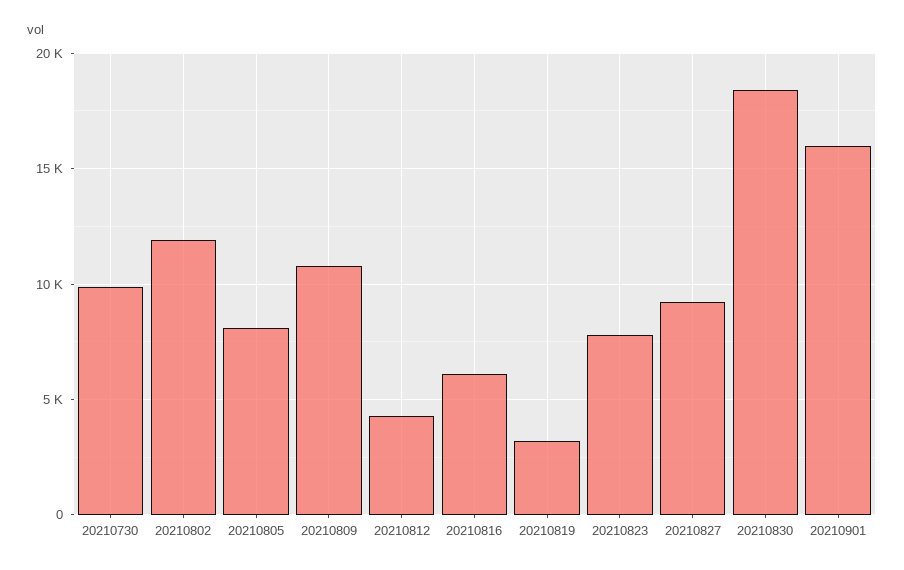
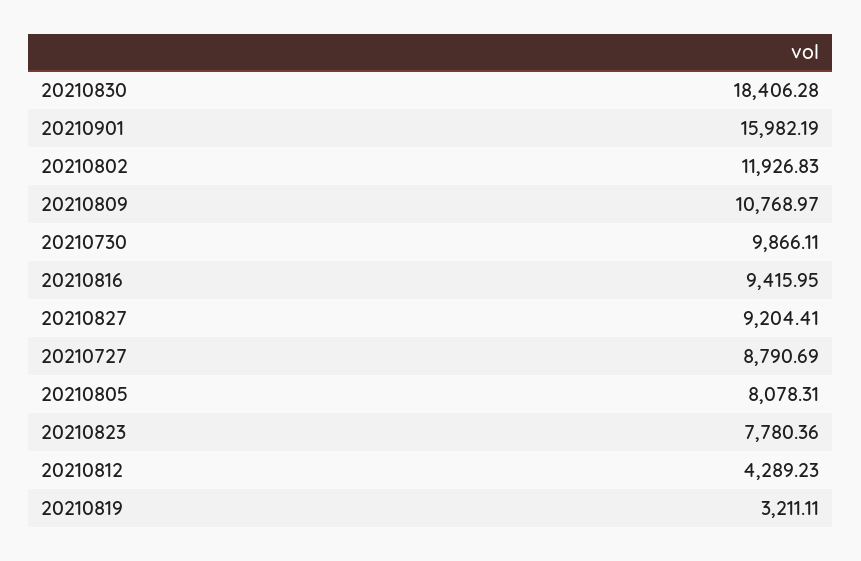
  {
    "20210730": 9866.11,
    "20210802": 11926.83,
    "20210805": 8078.31,
    "20210809": 10768.97,
    "20210812": 4289.23,
-   "20210816": 6000,
+   "20210816": 9415.95,
    "20210819": 3211.11,
    "20210823": 7780.36,
    "20210827": 9204.41,
    "20210830": 18406.28,
-   "20210901": 15982.19
+   "20210901": 15982.19,
+   "20210727": 8790.69
  }

